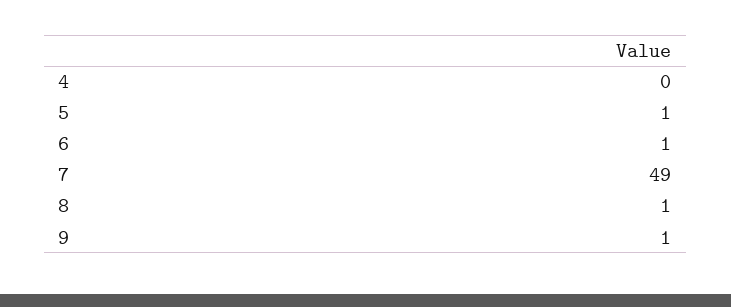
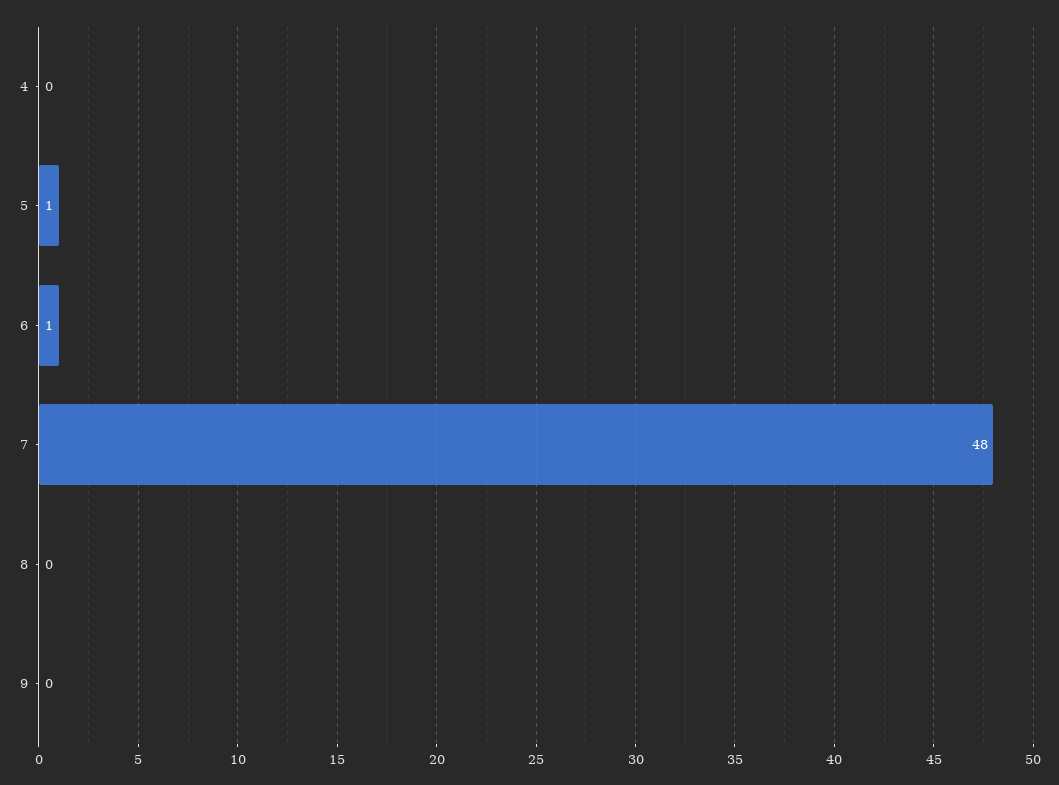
  {
    "4": 0,
    "5": 1,
    "6": 1,
-   "7": 49,
+   "7": 48,
-   "8": 1,
+   "8": 0,
-   "9": 1
+   "9": 0
  }

